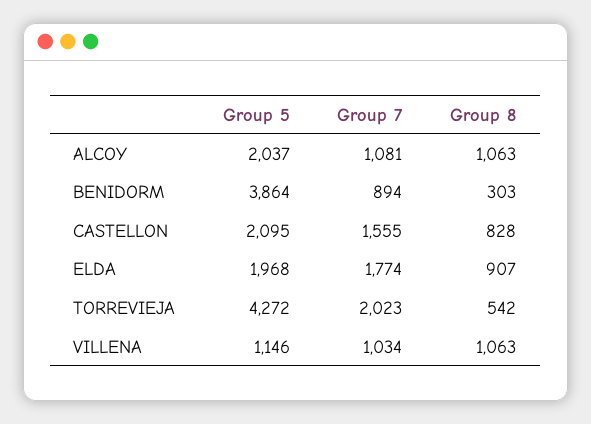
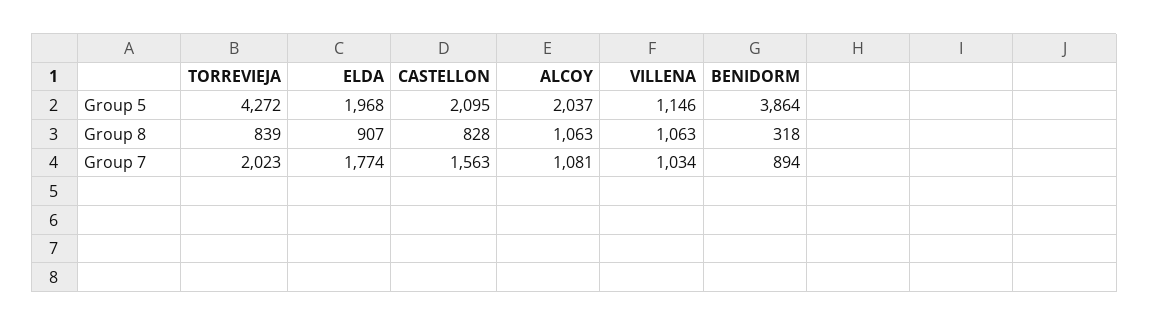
  {
    "Group 5": {
      "ALCOY": 2037,
      "BENIDORM": 3864,
      "CASTELLON": 2095,
      "ELDA": 1968,
      "TORREVIEJA": 4272,
      "VILLENA": 1146
    },
    "Group 7": {
      "ALCOY": 1081,
      "BENIDORM": 894,
-     "CASTELLON": 1555,
+     "CASTELLON": 1563,
      "ELDA": 1774,
      "TORREVIEJA": 2023,
      "VILLENA": 1034
    },
    "Group 8": {
      "ALCOY": 1063,
-     "BENIDORM": 303,
+     "BENIDORM": 318,
      "CASTELLON": 828,
      "ELDA": 907,
-     "TORREVIEJA": 542,
+     "TORREVIEJA": 839,
      "VILLENA": 1063
    }
  }

